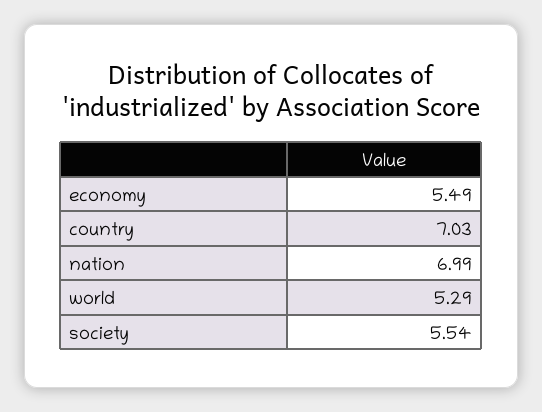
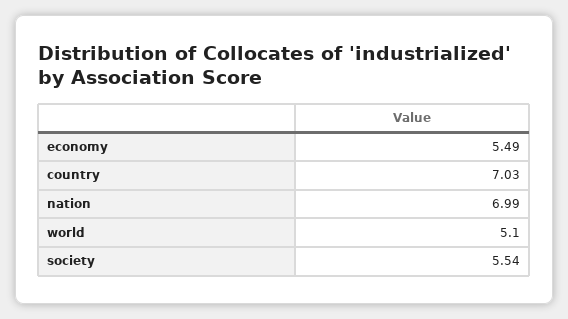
  {
    "economy": 5.49,
    "country": 7.03,
    "nation": 6.99,
-   "world": 5.29,
+   "world": 5.1,
    "society": 5.54
  }

